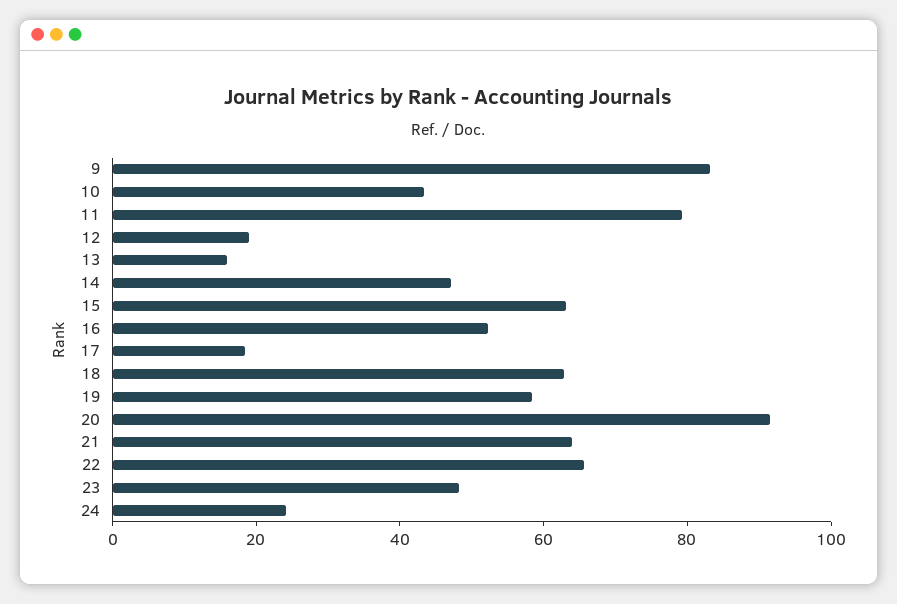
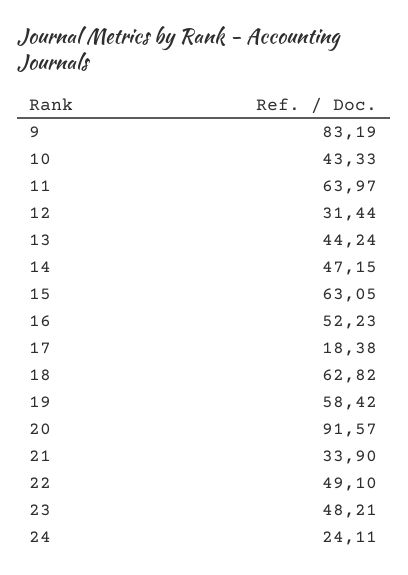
  {
    "9": 83.19,
    "10": 43.33,
-   "11": 80,
+   "11": 63.97,
-   "12": 20,
+   "12": 31.44,
-   "13": 15,
+   "13": 44.24,
    "14": 47.15,
    "15": 63.05,
    "16": 52.23,
    "17": 18.38,
    "18": 62.82,
    "19": 58.42,
    "20": 91.57,
-   "21": 65,
+   "21": 33.9,
-   "22": 65,
+   "22": 49.1,
    "23": 48.21,
    "24": 24.11
  }

